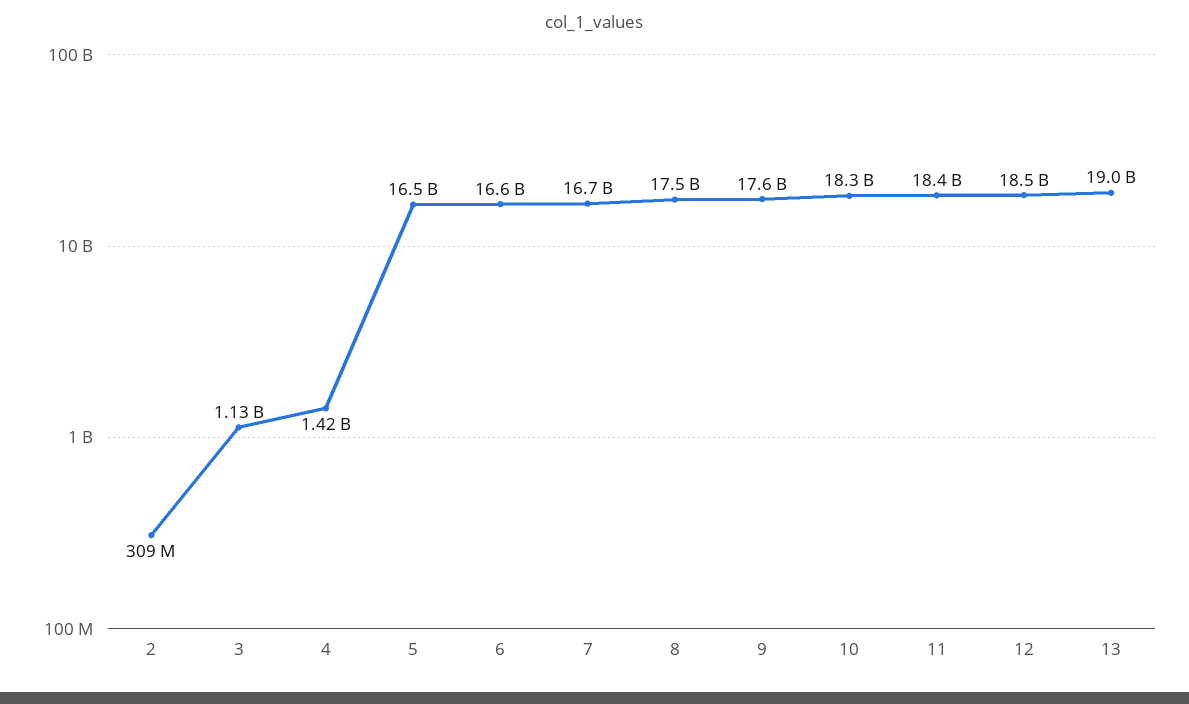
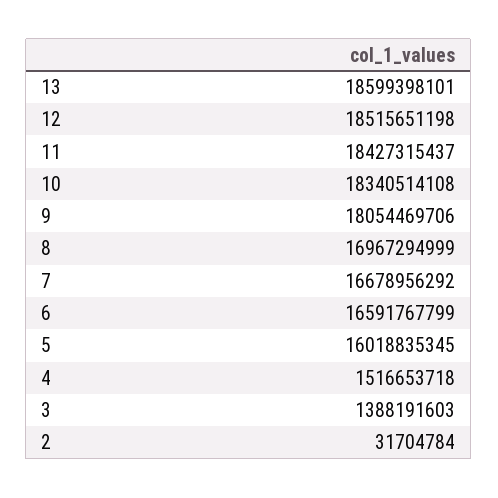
  {
-   "2": 309000000,
+   "2": 31704784,
-   "3": 1130000000,
+   "3": 1388191603,
-   "4": 1420000000,
+   "4": 1516653718,
-   "5": 16500000000,
+   "5": 16018835345,
    "6": 16591767799,
    "7": 16678956292,
-   "8": 17500000000,
+   "8": 16967294999,
-   "9": 17600000000,
+   "9": 18054469706,
    "10": 18340514108,
    "11": 18427315437,
    "12": 18515651198,
-   "13": 19000000000
+   "13": 18599398101
  }

